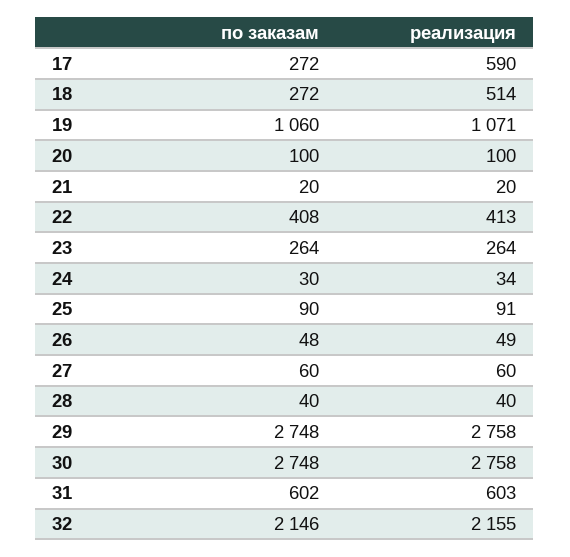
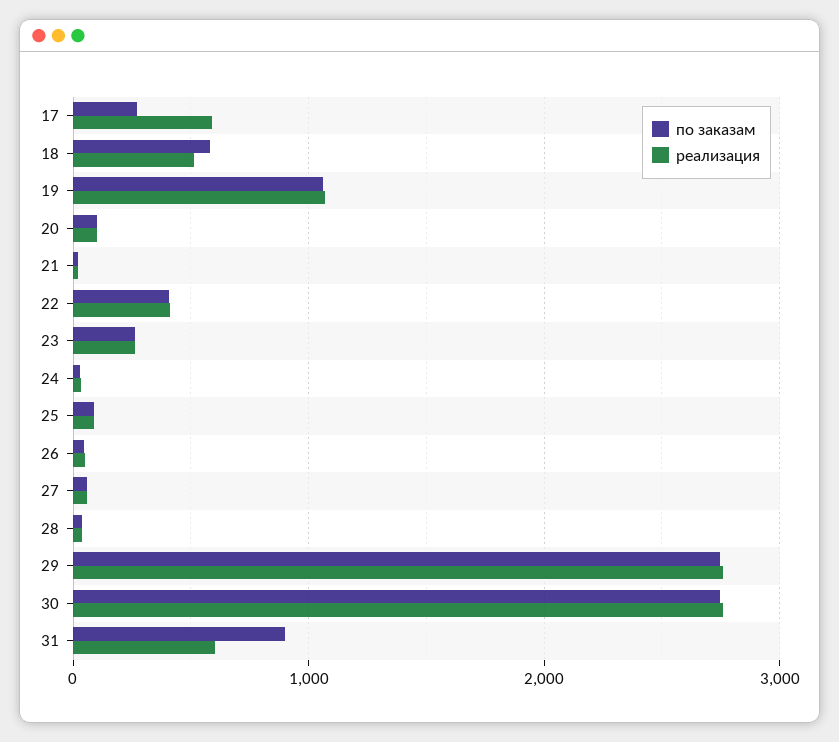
  {
    "по заказам": {
      "17": 272,
-     "18": 272,
+     "18": 600,
      "19": 1060,
      "20": 100,
      "21": 20,
      "22": 408,
      "23": 264,
      "24": 30,
      "25": 90,
      "26": 48,
      "27": 60,
      "28": 40,
      "29": 2748,
      "30": 2748,
-     "31": 602,
+     "31": 900
-     "32": 2146
    },
    "реализация": {
      "17": 590,
      "18": 514,
      "19": 1071,
      "20": 100,
      "21": 20,
      "22": 413,
      "23": 264,
      "24": 34,
      "25": 91,
      "26": 49,
      "27": 60,
      "28": 40,
      "29": 2758,
      "30": 2758,
-     "31": 603,
+     "31": 603
-     "32": 2155
    }
  }

